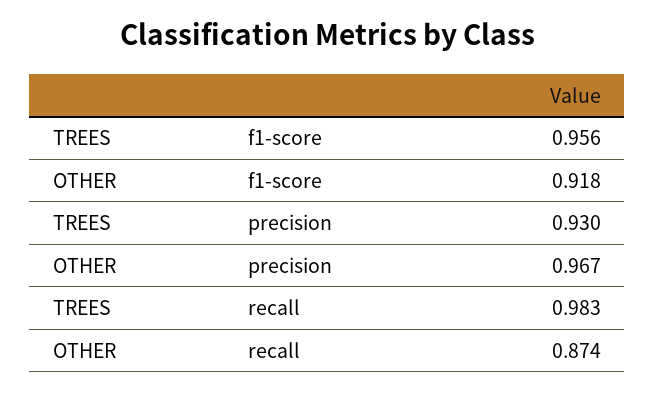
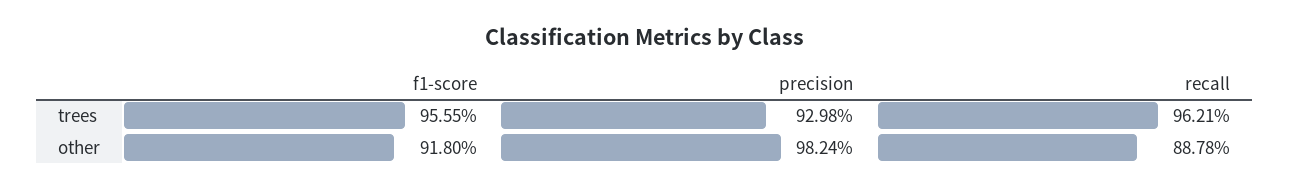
  {
    "TREES": {
      "f1-score": 0.9555,
      "precision": 0.9298,
-     "recall": 0.983
+     "recall": 0.9621
    },
    "OTHER": {
      "f1-score": 0.918,
-     "precision": 0.967,
+     "precision": 0.9824,
-     "recall": 0.874
+     "recall": 0.8878
    }
  }

